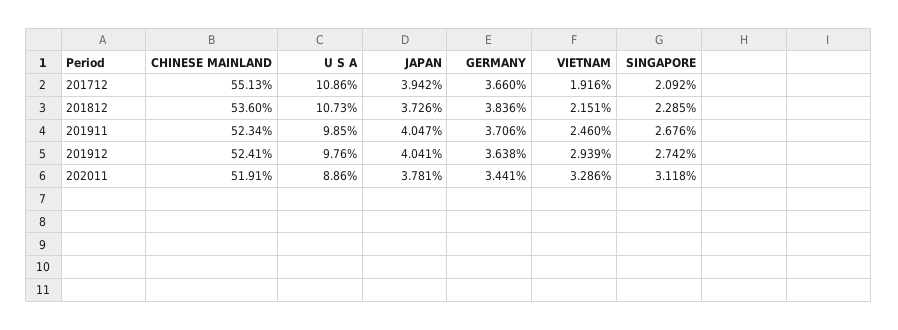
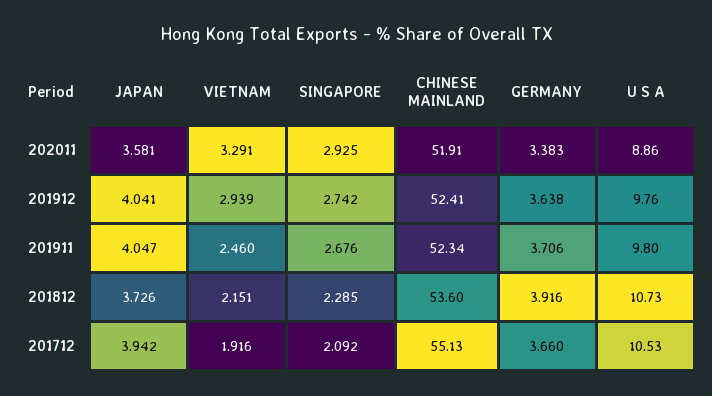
  {
    "CHINESE MAINLAND": {
      "201712": 55.13,
      "201812": 53.6,
      "201911": 52.34,
      "201912": 52.41,
      "202011": 51.91
    },
    "U S A": {
-     "201712": 10.86,
+     "201712": 10.53,
      "201812": 10.73,
-     "201911": 9.85,
+     "201911": 9.8,
      "201912": 9.76,
      "202011": 8.86
    },
    "JAPAN": {
      "201712": 3.942,
      "201812": 3.726,
      "201911": 4.047,
      "201912": 4.041,
-     "202011": 3.781
+     "202011": 3.581
    },
    "GERMANY": {
      "201712": 3.66,
-     "201812": 3.836,
+     "201812": 3.916,
      "201911": 3.706,
      "201912": 3.638,
-     "202011": 3.441
+     "202011": 3.383
    },
    "VIETNAM": {
      "201712": 1.916,
      "201812": 2.151,
      "201911": 2.46,
      "201912": 2.939,
-     "202011": 3.286
+     "202011": 3.291
    },
    "SINGAPORE": {
      "201712": 2.092,
      "201812": 2.285,
      "201911": 2.676,
      "201912": 2.742,
-     "202011": 3.118
+     "202011": 2.925
    }
  }

